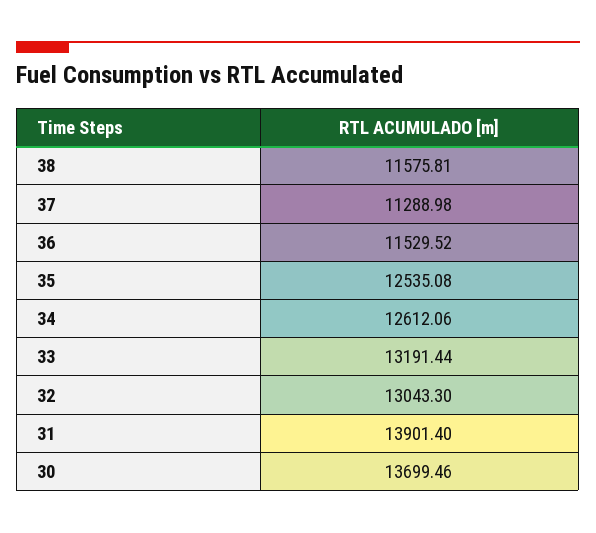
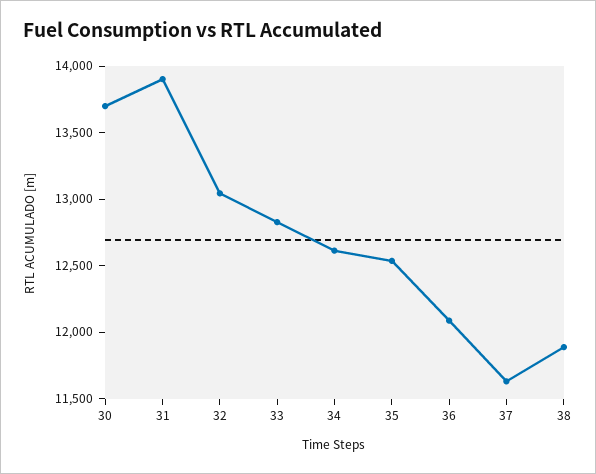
  {
-   "38": 11575.81,
+   "38": 11900,
-   "37": 11288.98,
+   "37": 11600,
-   "36": 11529.52,
+   "36": 12100,
    "35": 12535.08,
    "34": 12612.06,
-   "33": 13191.44,
+   "33": 12800,
    "32": 13043.3,
    "31": 13901.4,
    "30": 13699.46
  }

